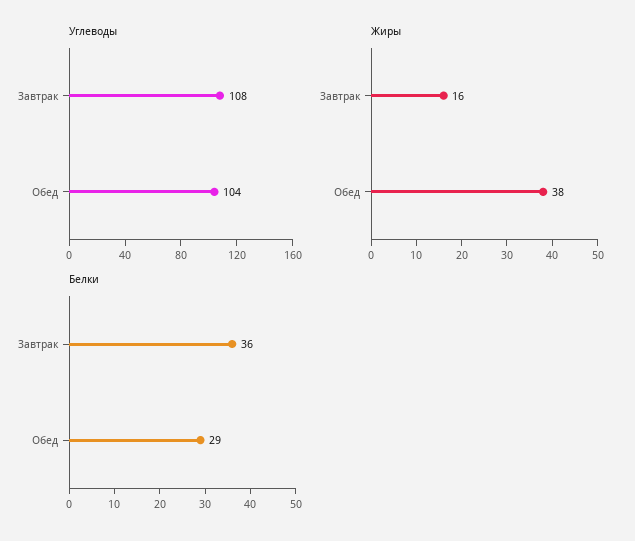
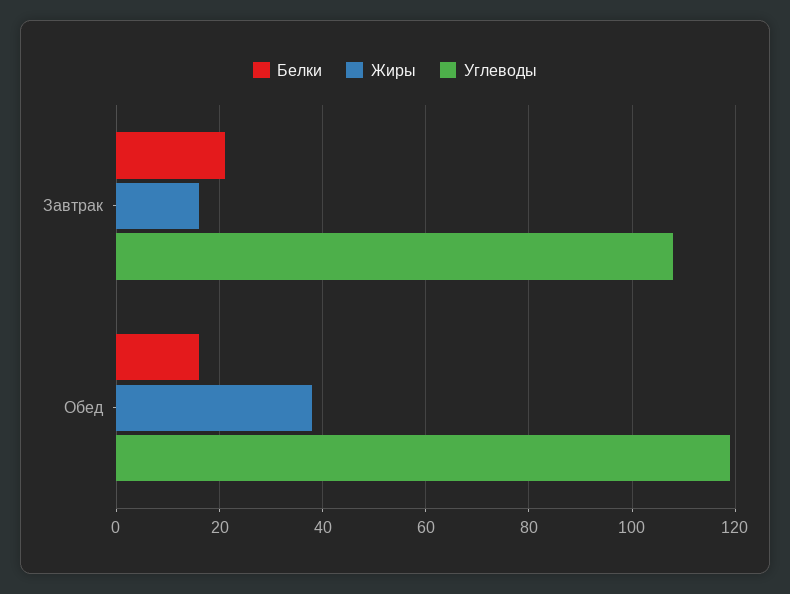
  {
    "Углеводы": {
      "Завтрак": 108,
-     "Обед": 104
+     "Обед": 120
    },
    "Жиры": {
      "Завтрак": 16,
      "Обед": 38
    },
    "Белки": {
-     "Завтрак": 36,
+     "Завтрак": 20,
-     "Обед": 29
+     "Обед": 15
    }
  }

